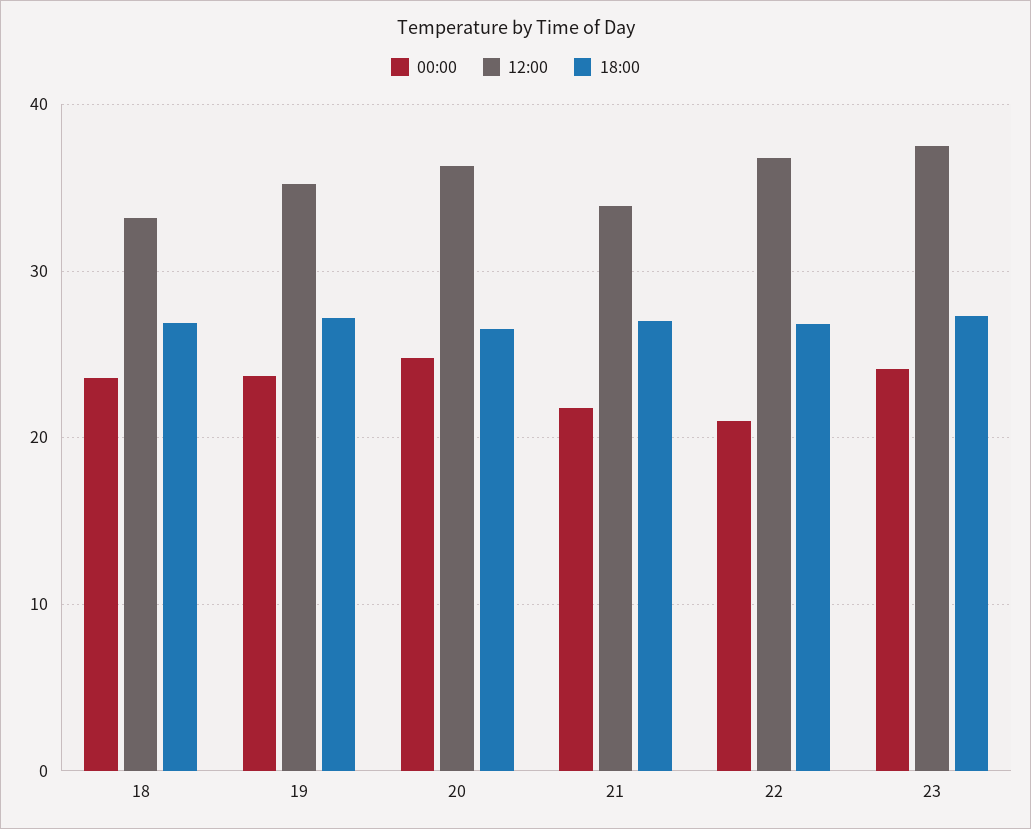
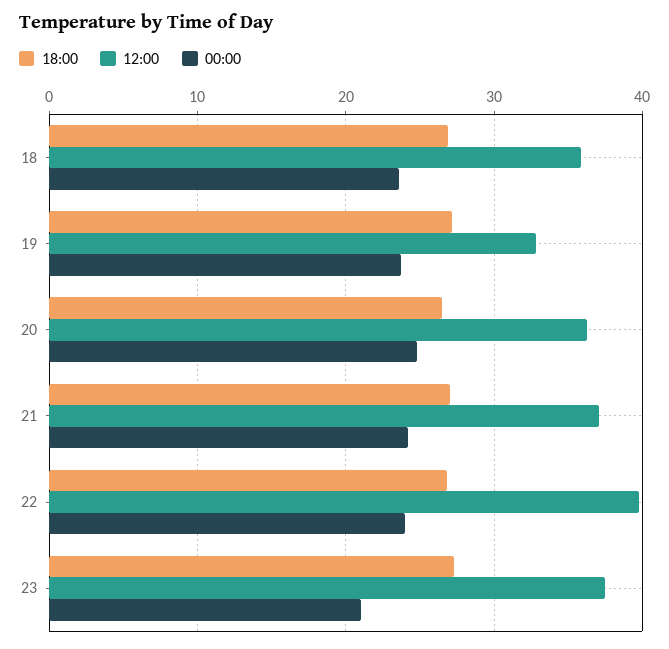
  {
    "00:00": {
      "18": 24,
      "19": 24,
      "20": 25,
-     "21": 22,
+     "21": 24,
-     "22": 21,
+     "22": 24,
-     "23": 24
+     "23": 21
    },
    "12:00": {
-     "18": 33,
+     "18": 36,
-     "19": 35,
+     "19": 33,
      "20": 36,
-     "21": 34,
+     "21": 37,
-     "22": 37,
+     "22": 40,
      "23": 38
    },
    "18:00": {
      "18": 27,
      "19": 27,
      "20": 27,
      "21": 27,
      "22": 27,
      "23": 27
    }
  }

